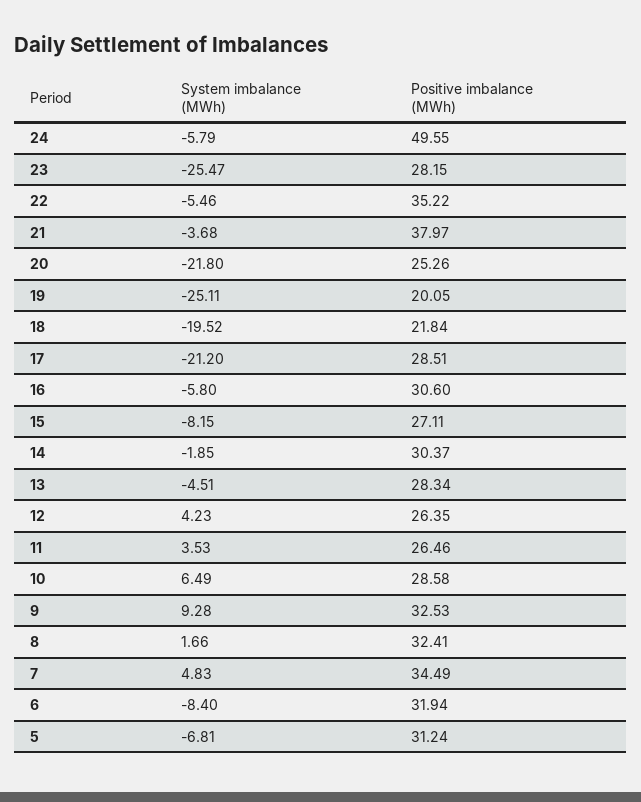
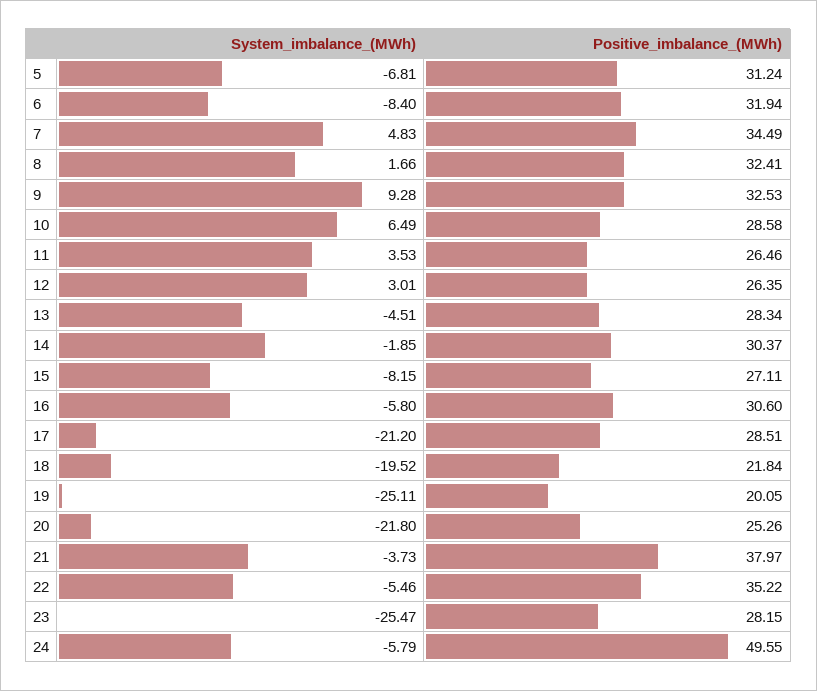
  {
    "System imbalance (MWh)": {
      "24": -5.79,
      "23": -25.47,
      "22": -5.46,
-     "21": -3.68,
+     "21": -3.73,
      "20": -21.8,
      "19": -25.11,
      "18": -19.52,
      "17": -21.2,
      "16": -5.8,
      "15": -8.15,
      "14": -1.85,
      "13": -4.51,
-     "12": 4.23,
+     "12": 3.01,
      "11": 3.53,
      "10": 6.49,
      "9": 9.28,
      "8": 1.66,
      "7": 4.83,
      "6": -8.4,
      "5": -6.81
    },
    "Positive imbalance (MWh)": {
      "24": 49.55,
      "23": 28.15,
      "22": 35.22,
      "21": 37.97,
      "20": 25.26,
      "19": 20.05,
      "18": 21.84,
      "17": 28.51,
      "16": 30.6,
      "15": 27.11,
      "14": 30.37,
      "13": 28.34,
      "12": 26.35,
      "11": 26.46,
      "10": 28.58,
      "9": 32.53,
      "8": 32.41,
      "7": 34.49,
      "6": 31.94,
      "5": 31.24
    }
  }

